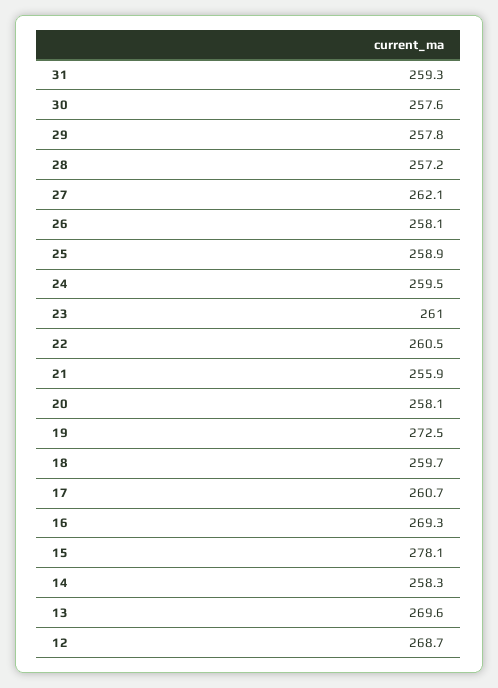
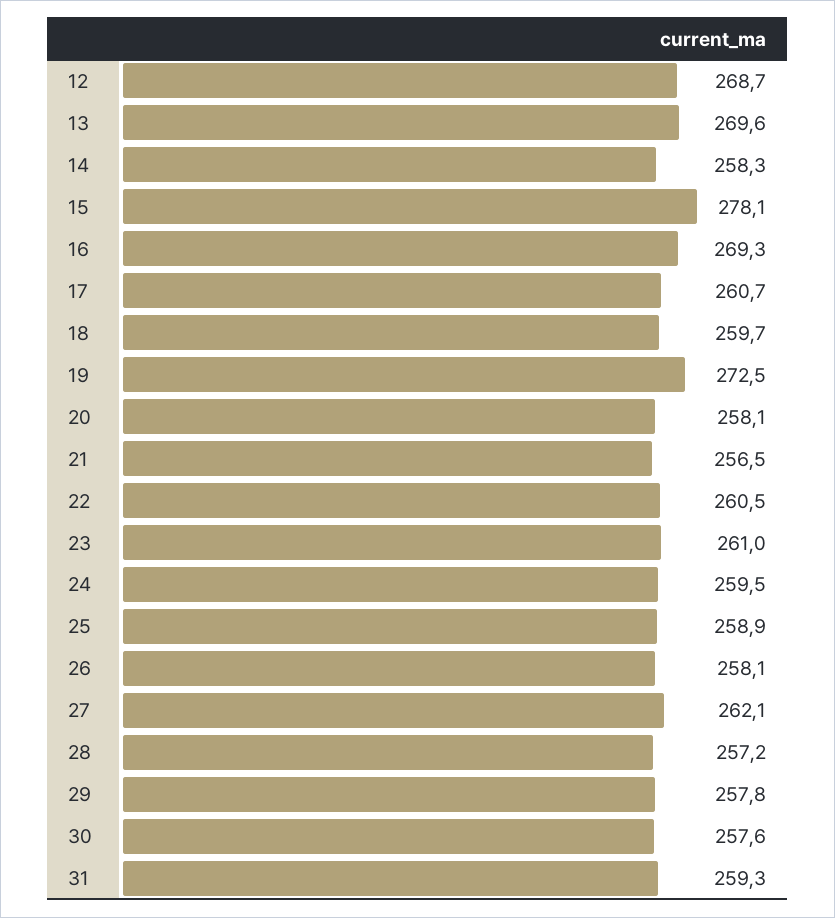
  {
    "31": 259.3,
    "30": 257.6,
    "29": 257.8,
    "28": 257.2,
    "27": 262.1,
    "26": 258.1,
    "25": 258.9,
    "24": 259.5,
    "23": 261,
    "22": 260.5,
-   "21": 255.9,
+   "21": 256.5,
    "20": 258.1,
    "19": 272.5,
    "18": 259.7,
    "17": 260.7,
    "16": 269.3,
    "15": 278.1,
    "14": 258.3,
    "13": 269.6,
    "12": 268.7
  }

